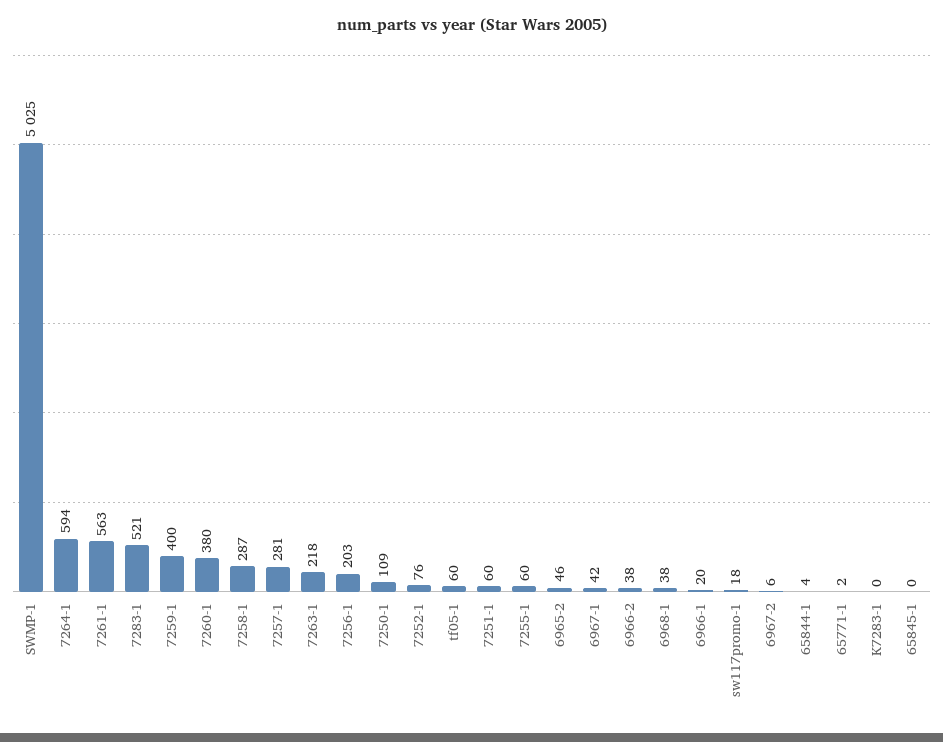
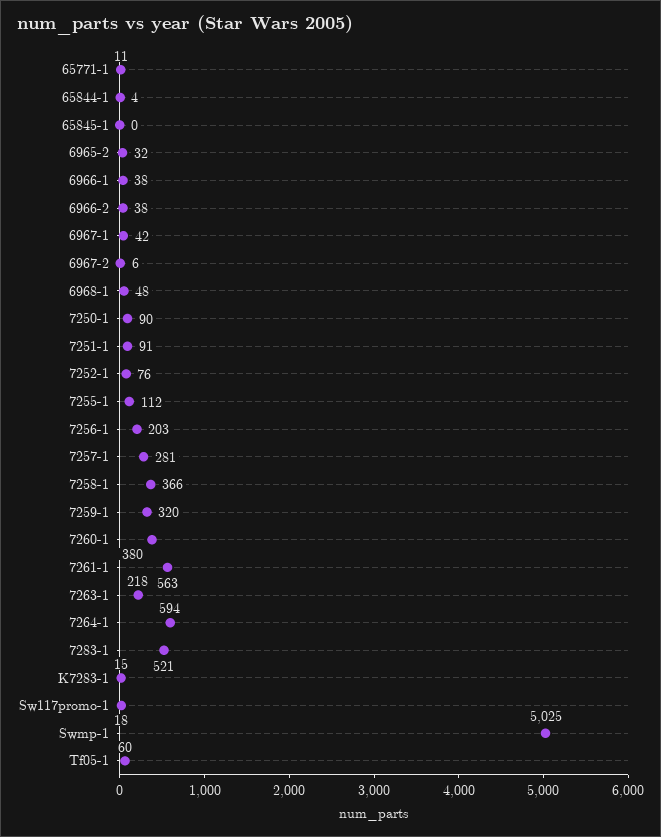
  {
    "SWMP-1": 5025,
    "7264-1": 594,
    "7261-1": 563,
    "7283-1": 521,
-   "7259-1": 400,
+   "7259-1": 320,
    "7260-1": 380,
-   "7258-1": 287,
+   "7258-1": 366,
    "7257-1": 281,
    "7263-1": 218,
    "7256-1": 203,
-   "7250-1": 109,
+   "7250-1": 90,
    "7252-1": 76,
    "tf05-1": 60,
-   "7251-1": 60,
+   "7251-1": 91,
-   "7255-1": 60,
+   "7255-1": 112,
-   "6965-2": 46,
+   "6965-2": 32,
    "6967-1": 42,
    "6966-2": 38,
-   "6968-1": 38,
+   "6968-1": 48,
-   "6966-1": 20,
+   "6966-1": 38,
    "sw117promo-1": 18,
    "6967-2": 6,
    "65844-1": 4,
-   "65771-1": 2,
+   "65771-1": 11,
-   "K7283-1": 0,
+   "K7283-1": 15,
    "65845-1": 0
  }

